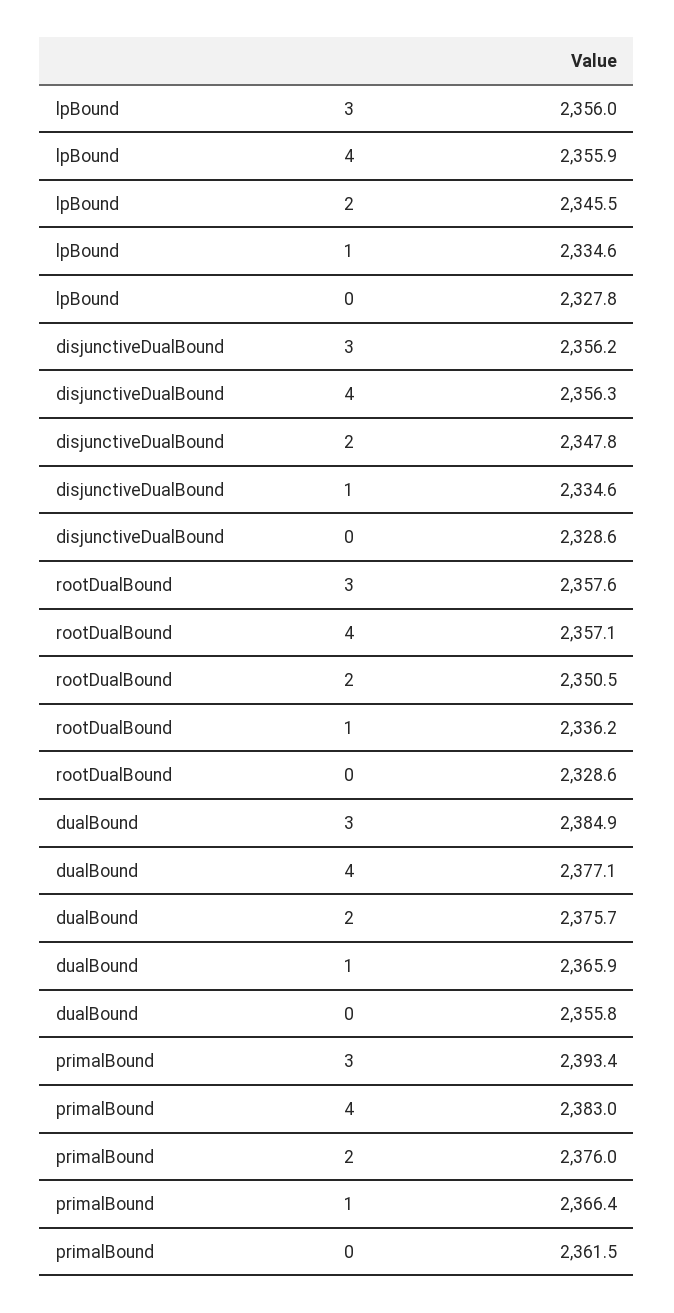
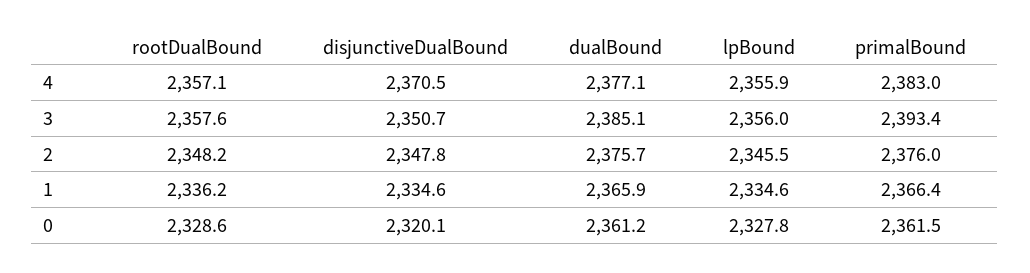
  {
    "lpBound": {
      "3": 2356,
      "4": 2355.9,
      "2": 2345.5,
      "1": 2334.6,
      "0": 2327.8
    },
    "disjunctiveDualBound": {
-     "3": 2356.2,
+     "3": 2350.7,
-     "4": 2356.3,
+     "4": 2370.5,
      "2": 2347.8,
      "1": 2334.6,
-     "0": 2328.6
+     "0": 2320.1
    },
    "rootDualBound": {
      "3": 2357.6,
      "4": 2357.1,
-     "2": 2350.5,
+     "2": 2348.2,
      "1": 2336.2,
      "0": 2328.6
    },
    "dualBound": {
-     "3": 2384.9,
+     "3": 2385.1,
      "4": 2377.1,
      "2": 2375.7,
      "1": 2365.9,
-     "0": 2355.8
+     "0": 2361.2
    },
    "primalBound": {
      "3": 2393.4,
      "4": 2383,
      "2": 2376,
      "1": 2366.4,
      "0": 2361.5
    }
  }

